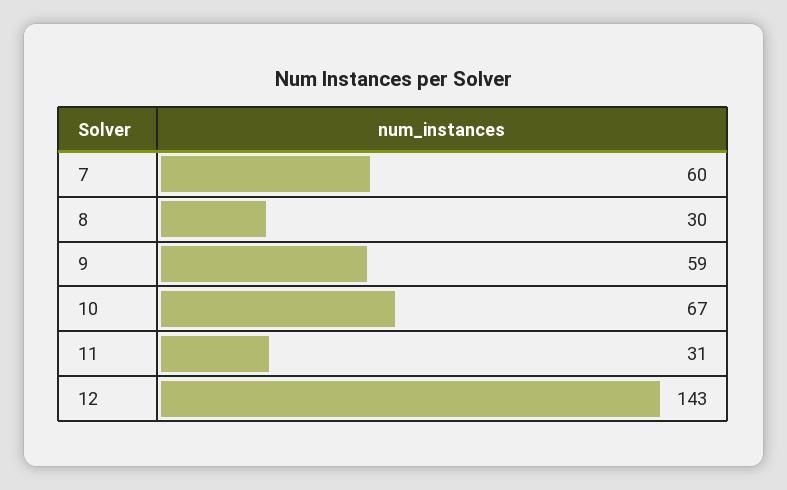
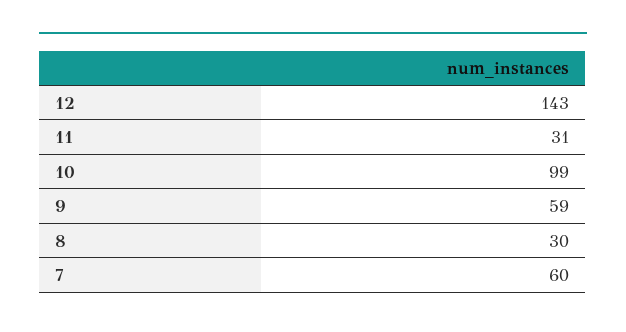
  {
    "7": 60,
    "8": 30,
    "9": 59,
-   "10": 67,
+   "10": 99,
    "11": 31,
    "12": 143
  }

